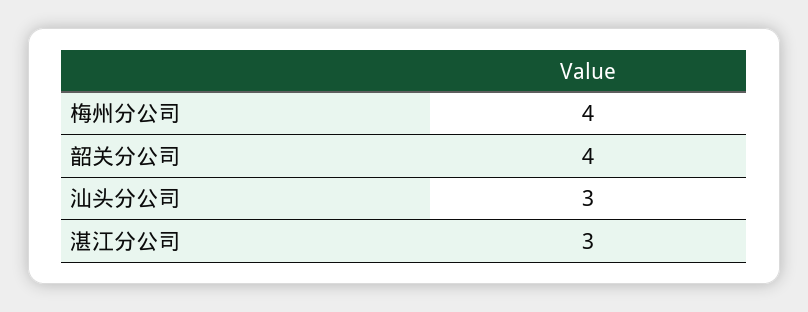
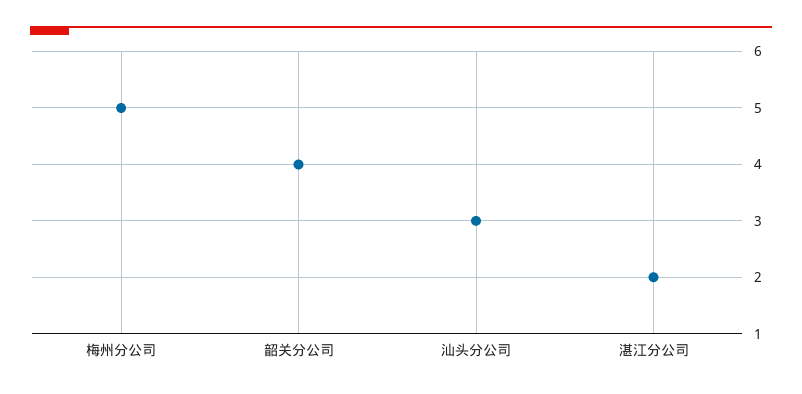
  {
-   "梅州分公司": 4,
+   "梅州分公司": 5,
    "韶关分公司": 4,
    "汕头分公司": 3,
-   "湛江分公司": 3
+   "湛江分公司": 2
  }

